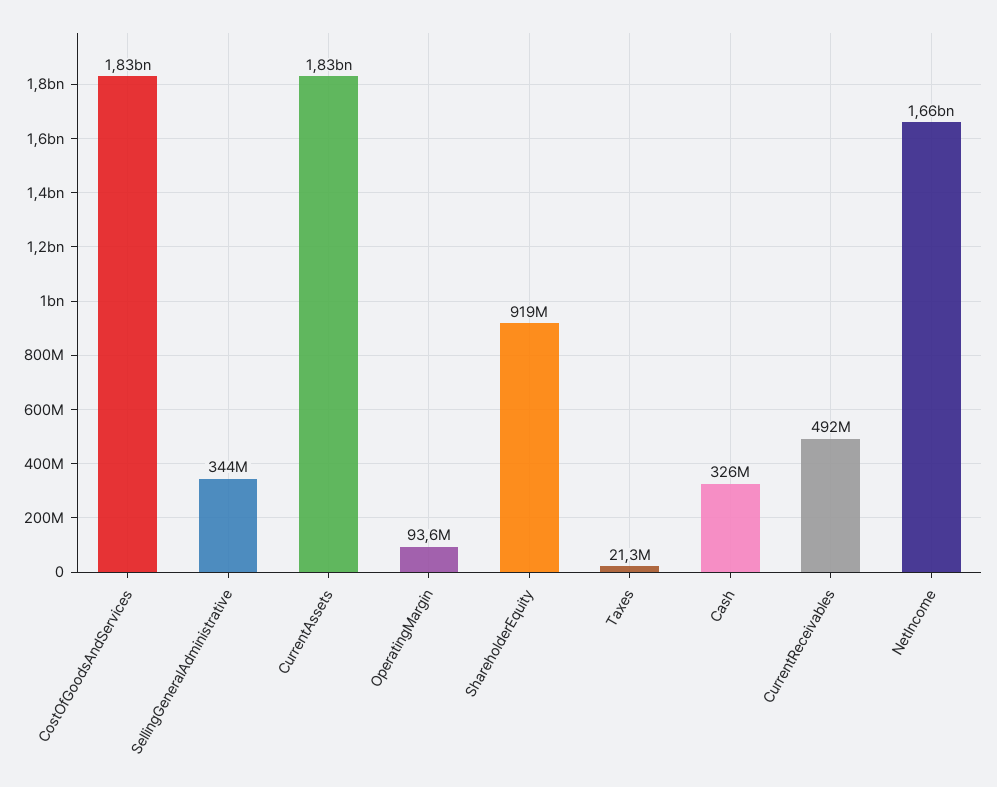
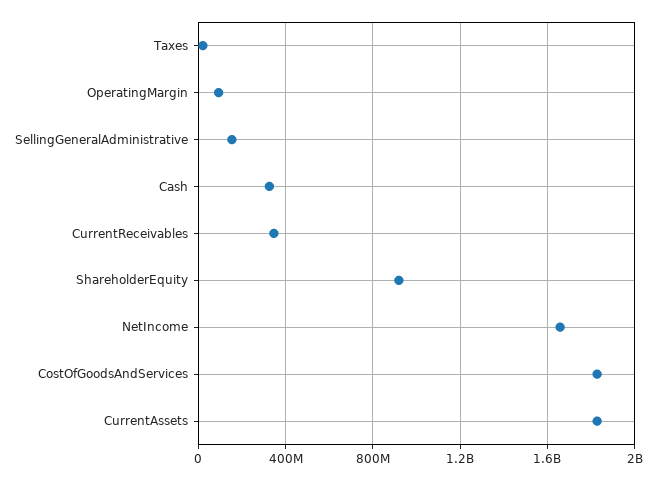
  {
    "CostOfGoodsAndServices": 1830000000,
-   "SellingGeneralAdministrative": 344000000,
+   "SellingGeneralAdministrative": 150000000,
    "CurrentAssets": 1830000000,
    "OperatingMargin": 93600000,
    "ShareholderEquity": 919000000,
    "Taxes": 21300000,
    "Cash": 326000000,
-   "CurrentReceivables": 492000000,
+   "CurrentReceivables": 350000000,
    "NetIncome": 1660000000
  }

